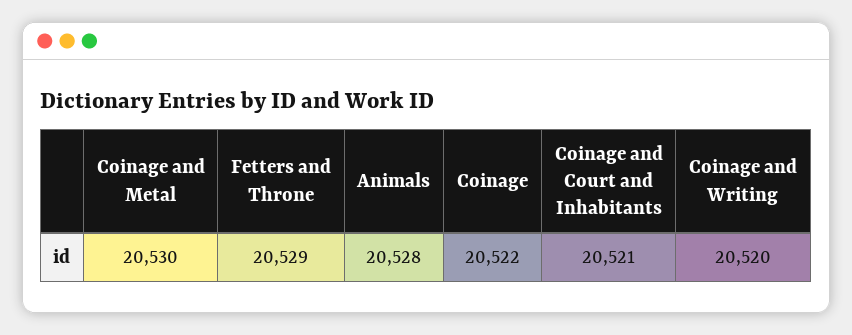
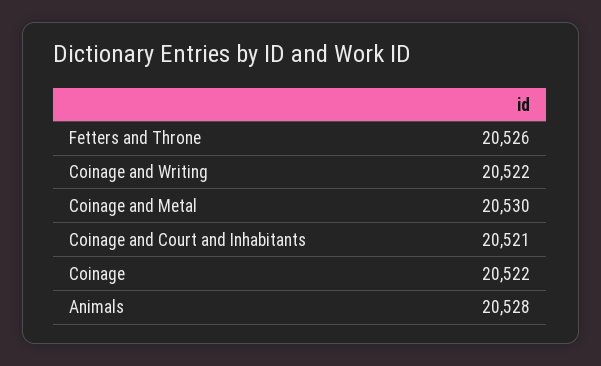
  {
    "Coinage and Metal": 20530,
-   "Fetters and Throne": 20529,
+   "Fetters and Throne": 20526,
    "Animals": 20528,
    "Coinage": 20522,
    "Coinage and Court and Inhabitants": 20521,
-   "Coinage and Writing": 20520
+   "Coinage and Writing": 20522
  }

